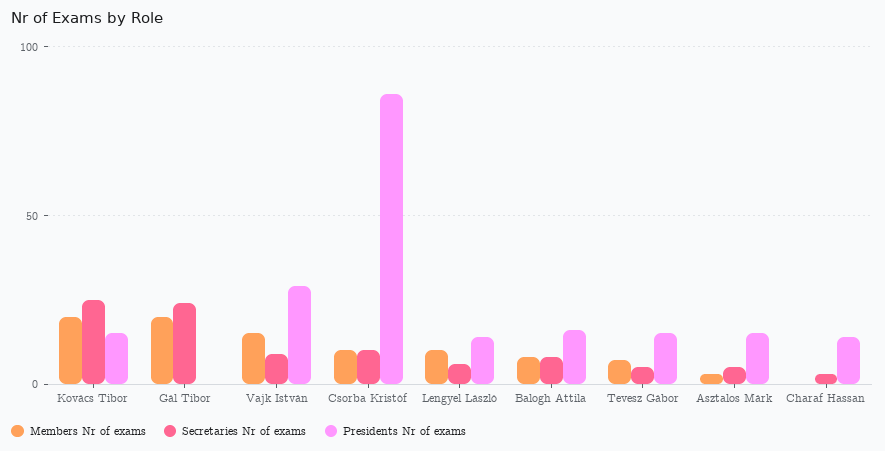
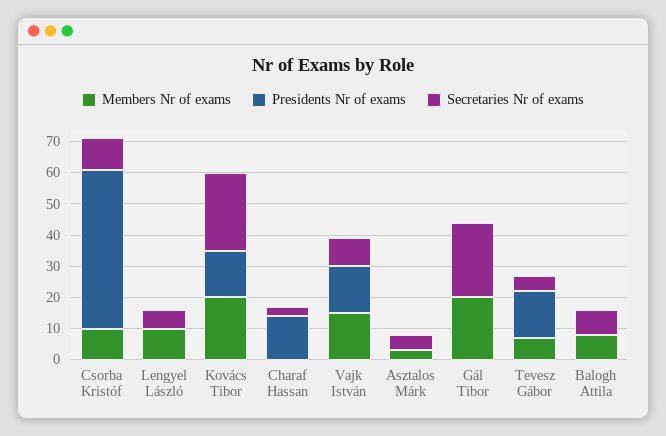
  {
    "Members Nr of exams": {
      "Kovács Tibor": 20,
      "Gál Tibor": 20,
      "Vajk István": 15,
      "Csorba Kristóf": 10,
      "Lengyel László": 10,
      "Balogh Attila": 10,
      "Tevesz Gábor": 5,
      "Asztalos Márk": 5,
      "Charaf Hassan": 0
    },
    "Secretaries Nr of exams": {
      "Kovács Tibor": 25,
      "Gál Tibor": 25,
      "Vajk István": 10,
      "Csorba Kristóf": 10,
      "Lengyel László": 5,
      "Balogh Attila": 10,
      "Tevesz Gábor": 5,
      "Asztalos Márk": 5,
      "Charaf Hassan": 5
    },
    "Presidents Nr of exams": {
      "Kovács Tibor": 15,
      "Gál Tibor": 0,
-     "Vajk István": 30,
+     "Vajk István": 15,
-     "Csorba Kristóf": 85,
+     "Csorba Kristóf": 50,
-     "Lengyel László": 15,
+     "Lengyel László": 0,
-     "Balogh Attila": 15,
+     "Balogh Attila": 0,
      "Tevesz Gábor": 15,
-     "Asztalos Márk": 15,
+     "Asztalos Márk": 0,
      "Charaf Hassan": 15
    }
  }

